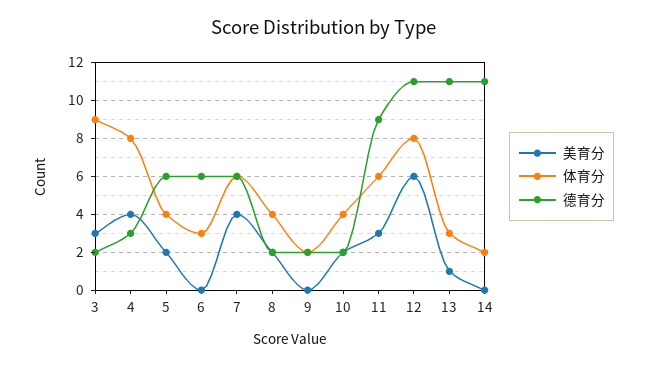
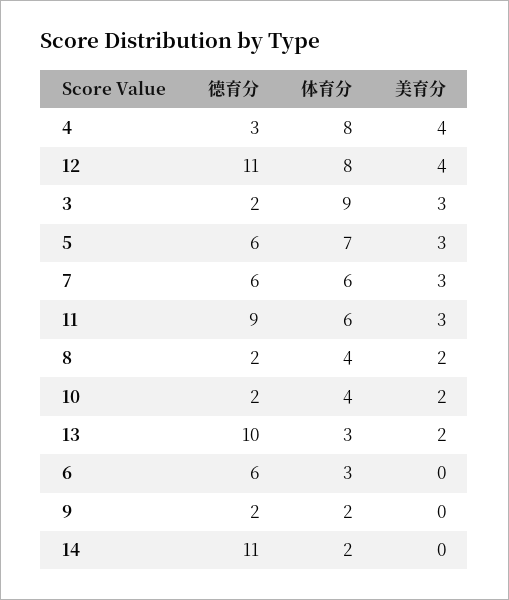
  {
    "美育分": {
      "3": 3,
      "4": 4,
-     "5": 2,
+     "5": 3,
      "6": 0,
-     "7": 4,
+     "7": 3,
      "8": 2,
      "9": 0,
      "10": 2,
      "11": 3,
-     "12": 6,
+     "12": 4,
-     "13": 1,
+     "13": 2,
      "14": 0
    },
    "体育分": {
      "3": 9,
      "4": 8,
-     "5": 4,
+     "5": 7,
      "6": 3,
      "7": 6,
      "8": 4,
      "9": 2,
      "10": 4,
      "11": 6,
      "12": 8,
      "13": 3,
      "14": 2
    },
    "德育分": {
      "3": 2,
      "4": 3,
      "5": 6,
      "6": 6,
      "7": 6,
      "8": 2,
      "9": 2,
      "10": 2,
      "11": 9,
      "12": 11,
-     "13": 11,
+     "13": 10,
      "14": 11
    }
  }

